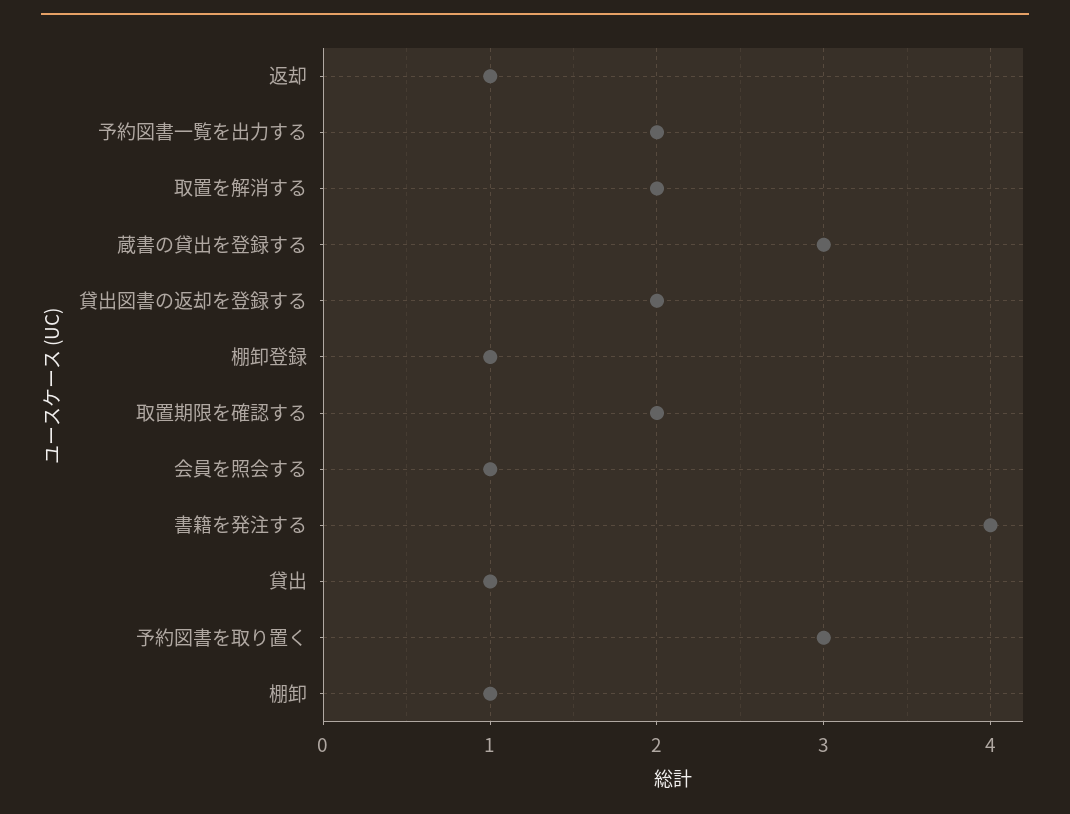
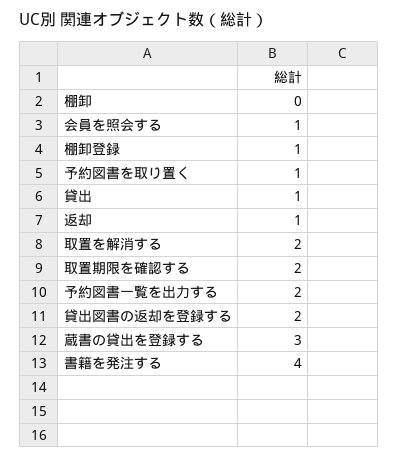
  {
    "返却": 1,
    "予約図書一覧を出力する": 2,
    "取置を解消する": 2,
    "蔵書の貸出を登録する": 3,
    "貸出図書の返却を登録する": 2,
    "棚卸登録": 1,
    "取置期限を確認する": 2,
    "会員を照会する": 1,
    "書籍を発注する": 4,
    "貸出": 1,
-   "予約図書を取り置く": 3,
+   "予約図書を取り置く": 1,
-   "棚卸": 1
+   "棚卸": 0
  }

